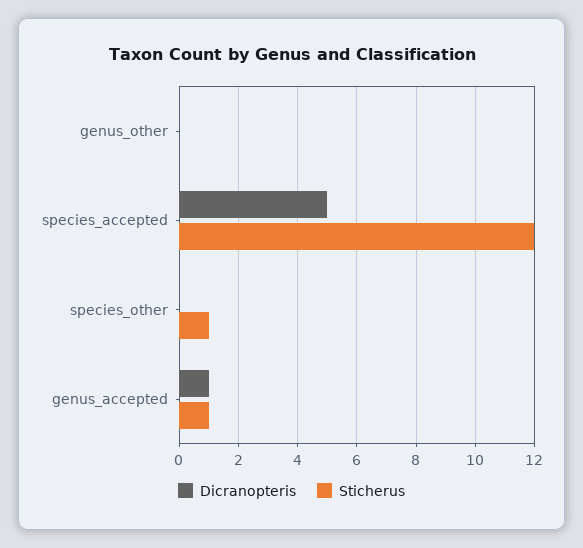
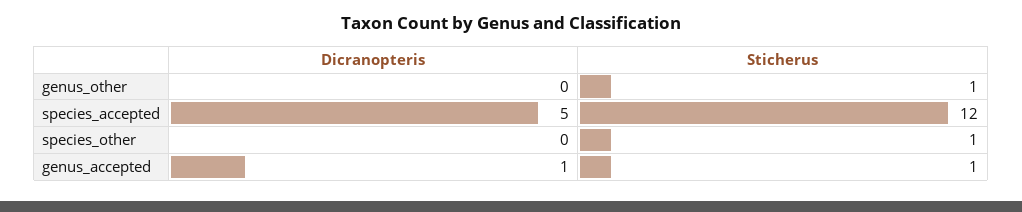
  {
    "Dicranopteris": {
      "genus_other": 0,
      "species_accepted": 5,
      "species_other": 0,
      "genus_accepted": 1
    },
    "Sticherus": {
-     "genus_other": 0,
+     "genus_other": 1,
      "species_accepted": 12,
      "species_other": 1,
      "genus_accepted": 1
    }
  }

